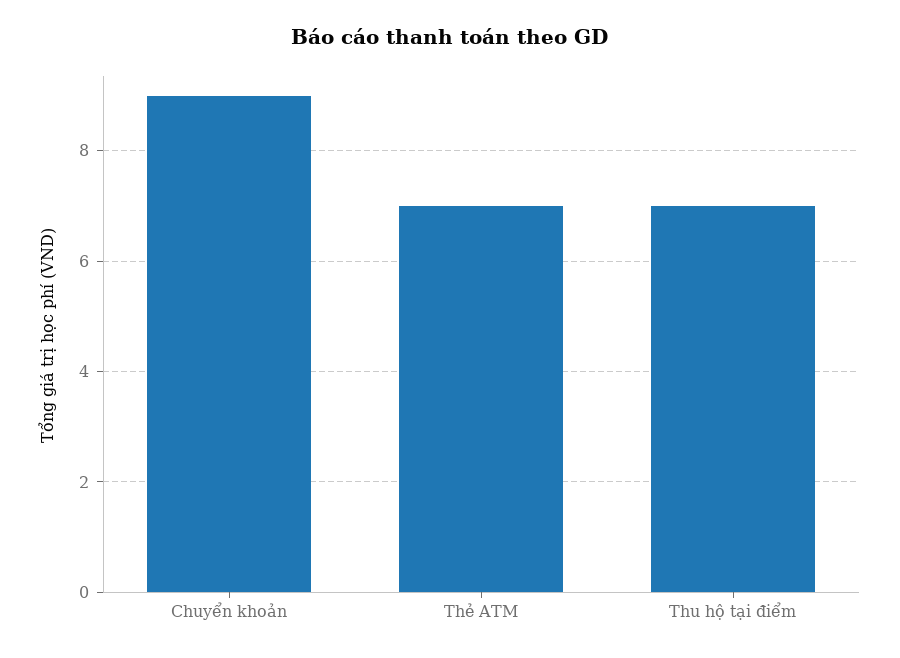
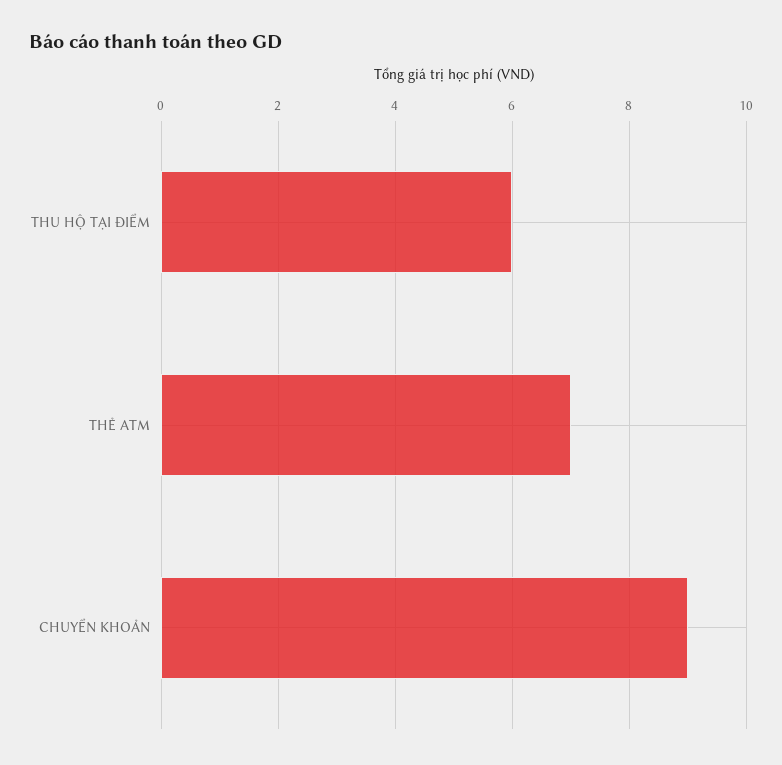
  {
    "Chuyển khoản": 9,
    "Thẻ ATM": 7,
-   "Thu hộ tại điểm": 7
+   "Thu hộ tại điểm": 6
  }

